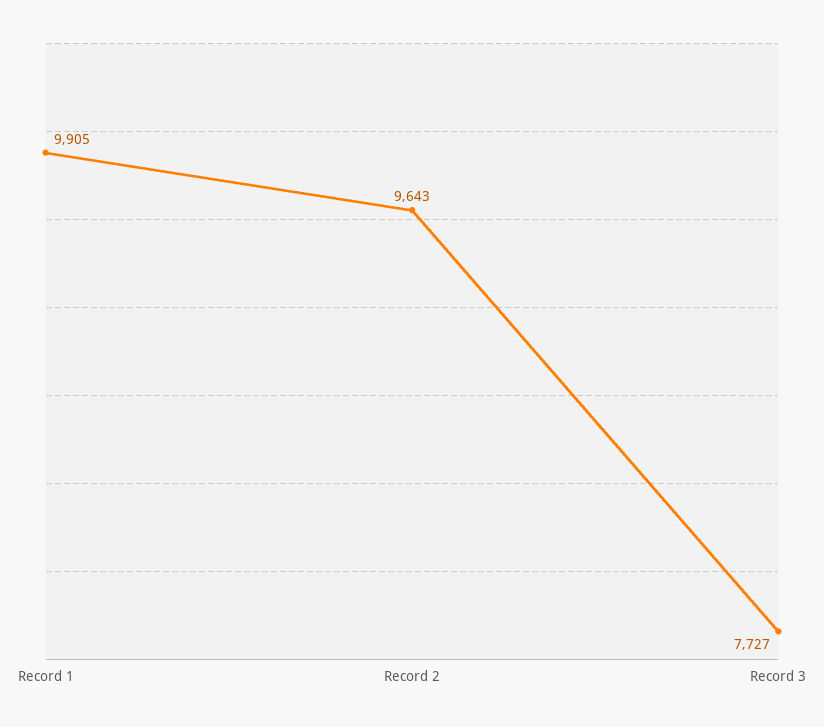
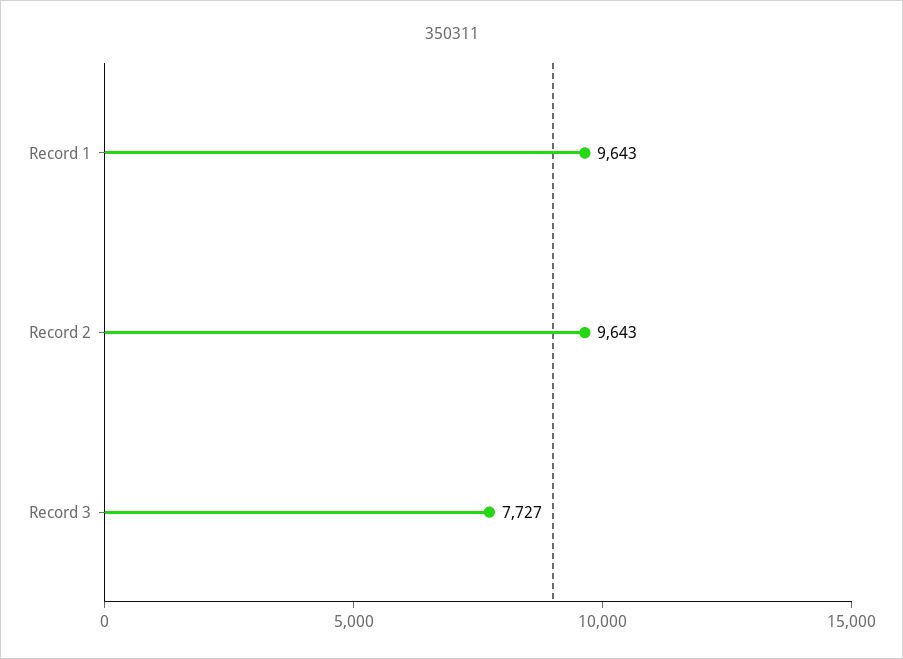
  {
-   "Record 1": 9905,
+   "Record 1": 9643,
    "Record 2": 9643,
    "Record 3": 7727
  }

